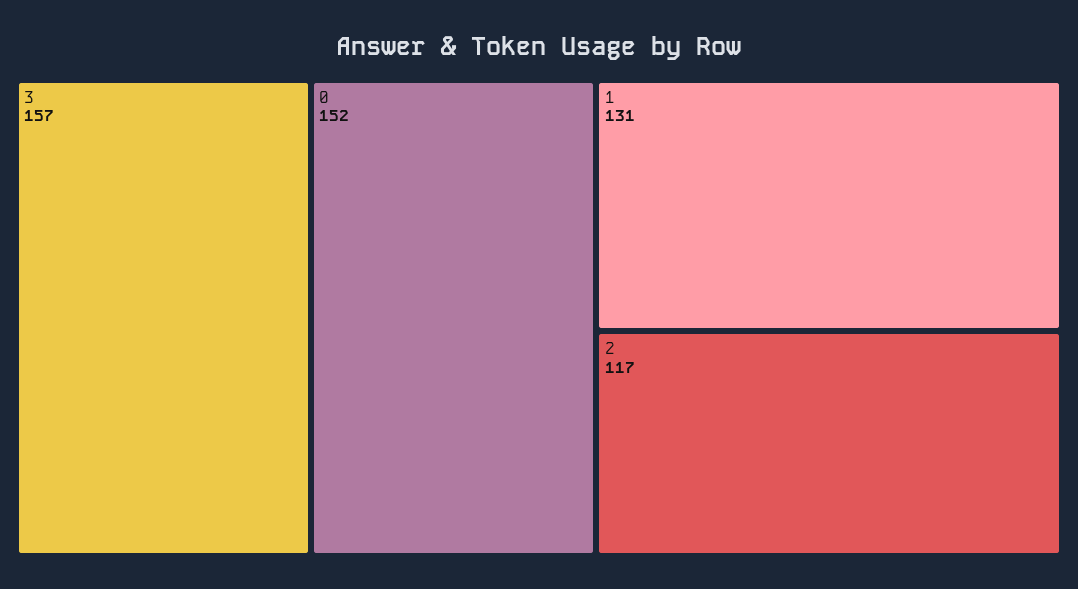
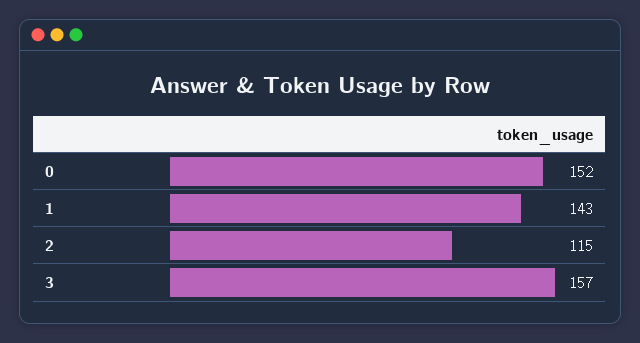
  {
    "3": 157,
    "0": 152,
-   "1": 131,
+   "1": 143,
-   "2": 117
+   "2": 115
  }

